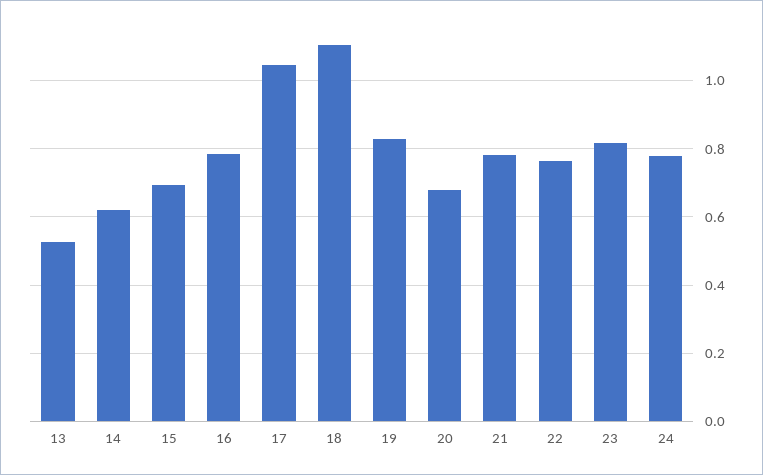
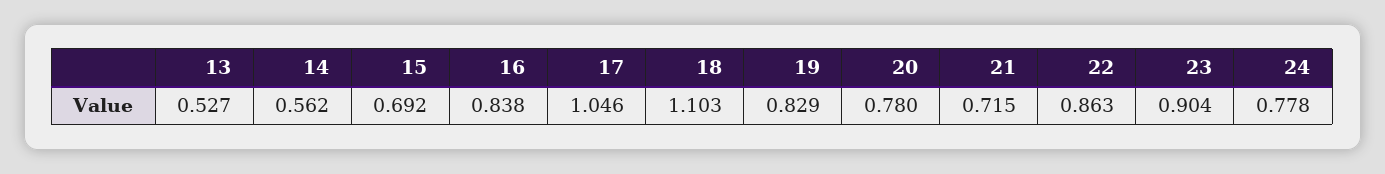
  {
    "13": 0.527,
-   "14": 0.62,
+   "14": 0.562,
    "15": 0.692,
-   "16": 0.78,
+   "16": 0.838,
    "17": 1.046,
    "18": 1.103,
    "19": 0.829,
-   "20": 0.68,
+   "20": 0.78,
-   "21": 0.78,
+   "21": 0.715,
-   "22": 0.76,
+   "22": 0.863,
-   "23": 0.82,
+   "23": 0.904,
    "24": 0.778
  }

